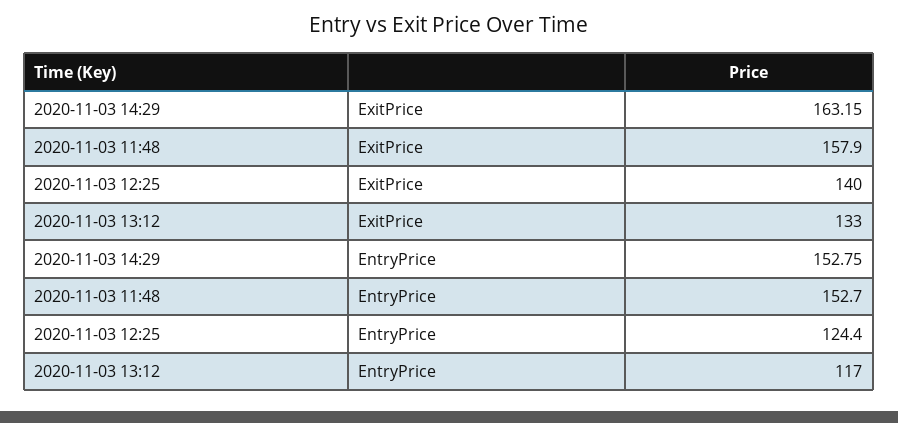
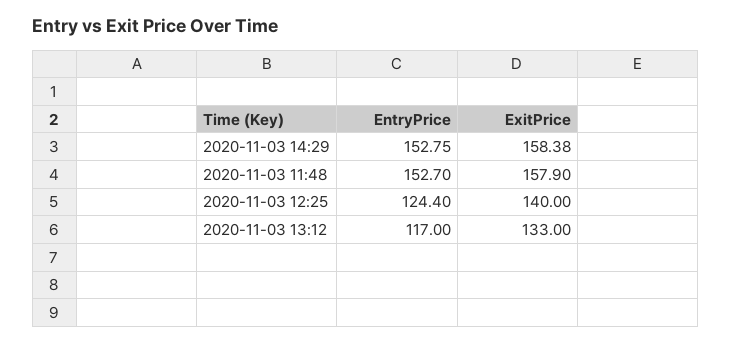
  {
    "2020-11-03 14:29": {
-     "ExitPrice": 163.15,
+     "ExitPrice": 158.38,
      "EntryPrice": 152.75
    },
    "2020-11-03 11:48": {
      "ExitPrice": 157.9,
      "EntryPrice": 152.7
    },
    "2020-11-03 12:25": {
      "ExitPrice": 140,
      "EntryPrice": 124.4
    },
    "2020-11-03 13:12": {
      "ExitPrice": 133,
      "EntryPrice": 117
    }
  }

